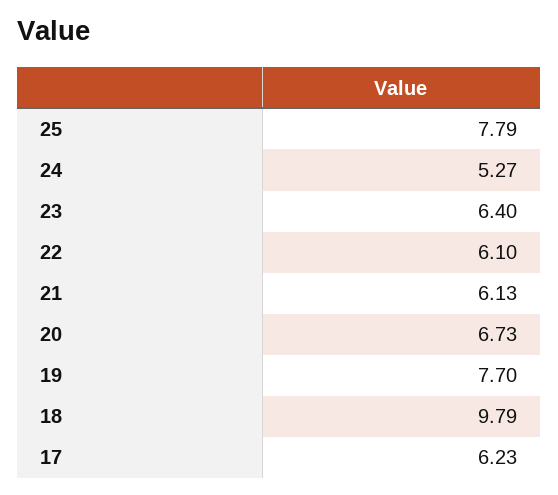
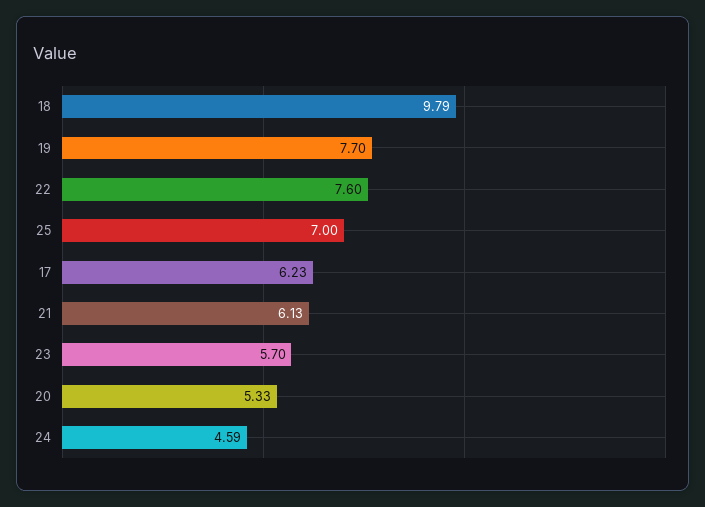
  {
-   "25": 7.79,
+   "25": 7,
-   "24": 5.27,
+   "24": 4.59,
-   "23": 6.4,
+   "23": 5.7,
-   "22": 6.1,
+   "22": 7.6,
    "21": 6.13,
-   "20": 6.73,
+   "20": 5.33,
    "19": 7.7,
    "18": 9.79,
    "17": 6.23
  }

